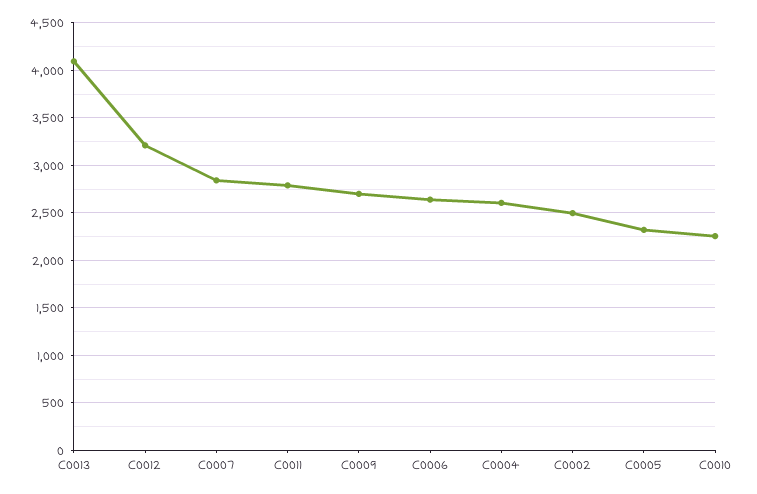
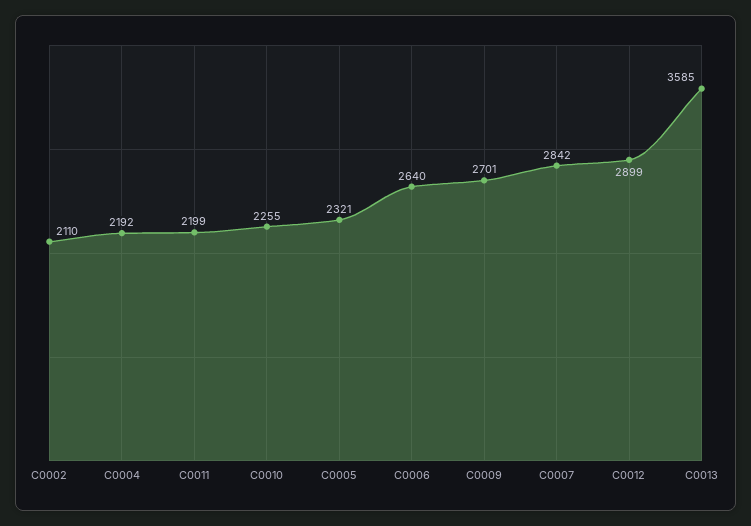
  {
-   "C0013": 4100,
+   "C0013": 3585,
-   "C0012": 3200,
+   "C0012": 2899,
    "C0007": 2842,
-   "C0011": 2800,
+   "C0011": 2199,
    "C0009": 2701,
    "C0006": 2640,
-   "C0004": 2600,
+   "C0004": 2192,
-   "C0002": 2500,
+   "C0002": 2110,
    "C0005": 2321,
    "C0010": 2255
  }

